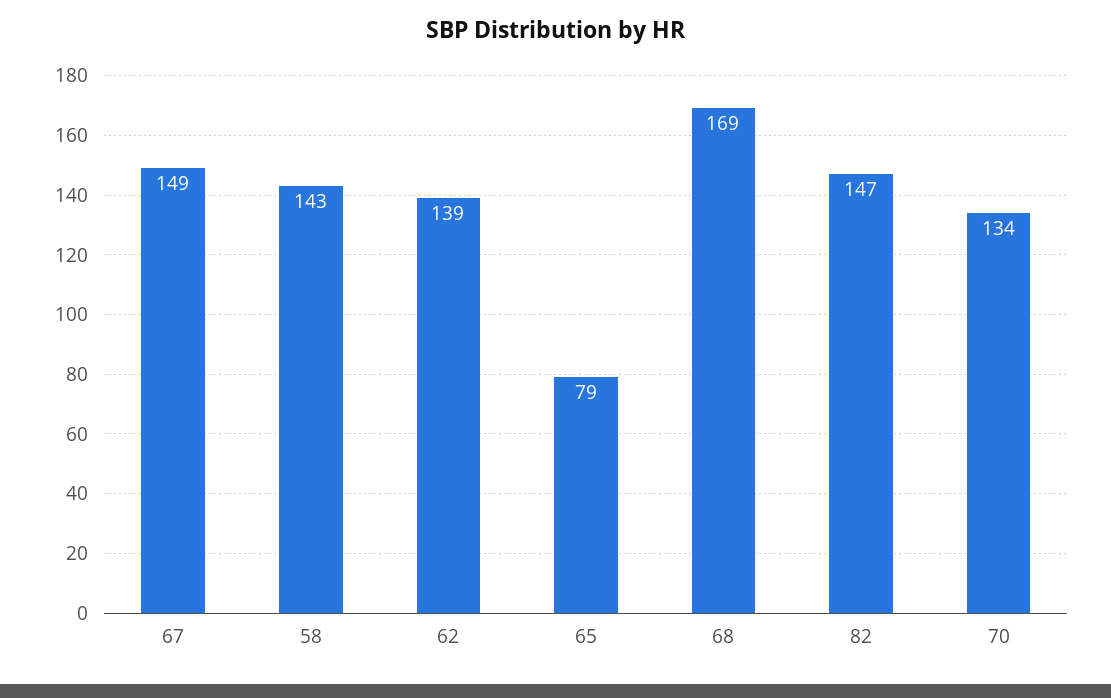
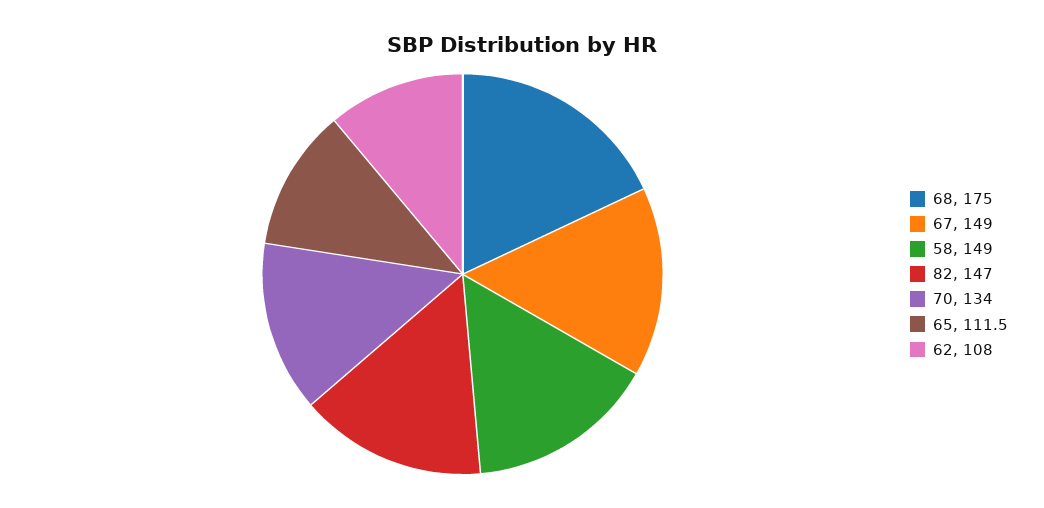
  {
    "67": 149,
-   "58": 143,
+   "58": 149,
-   "62": 139,
+   "62": 108,
-   "65": 79,
+   "65": 111.5,
-   "68": 169,
+   "68": 175,
    "82": 147,
    "70": 134
  }

